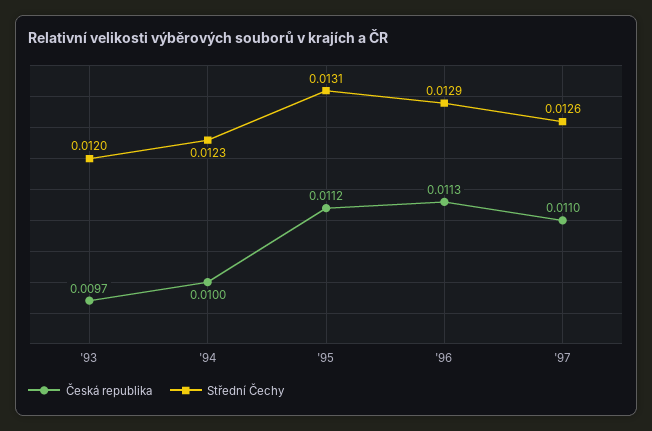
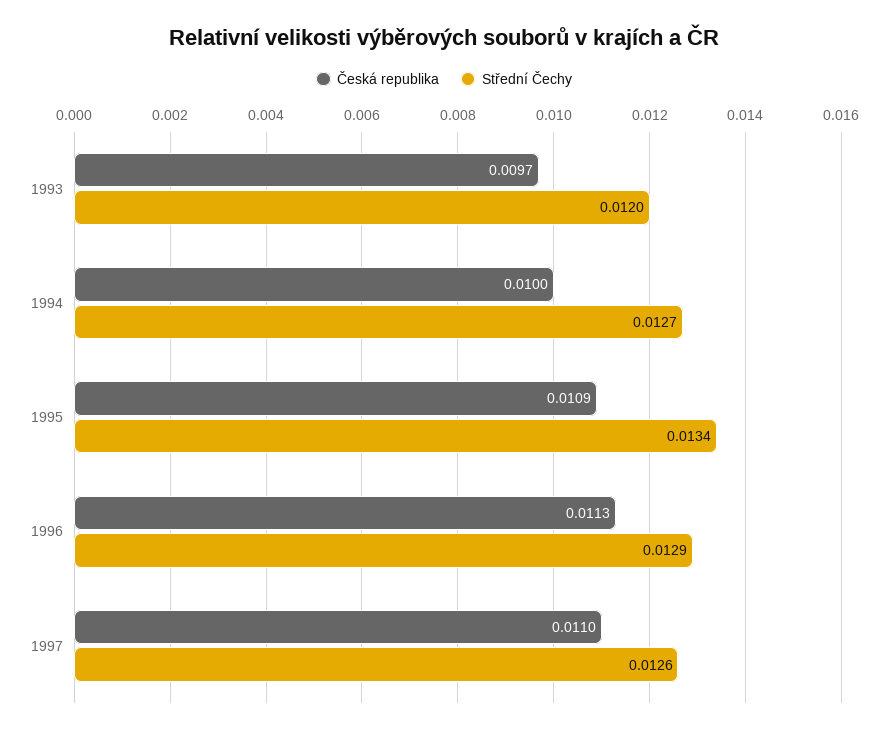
  {
    "Česká republika": {
      "'93": 0.0097,
      "'94": 0.01,
-     "'95": 0.0112,
+     "'95": 0.0109,
      "'96": 0.0113,
      "'97": 0.011
    },
    "Střední Čechy": {
      "'93": 0.012,
-     "'94": 0.0123,
+     "'94": 0.0127,
-     "'95": 0.0131,
+     "'95": 0.0134,
      "'96": 0.0129,
      "'97": 0.0126
    }
  }

